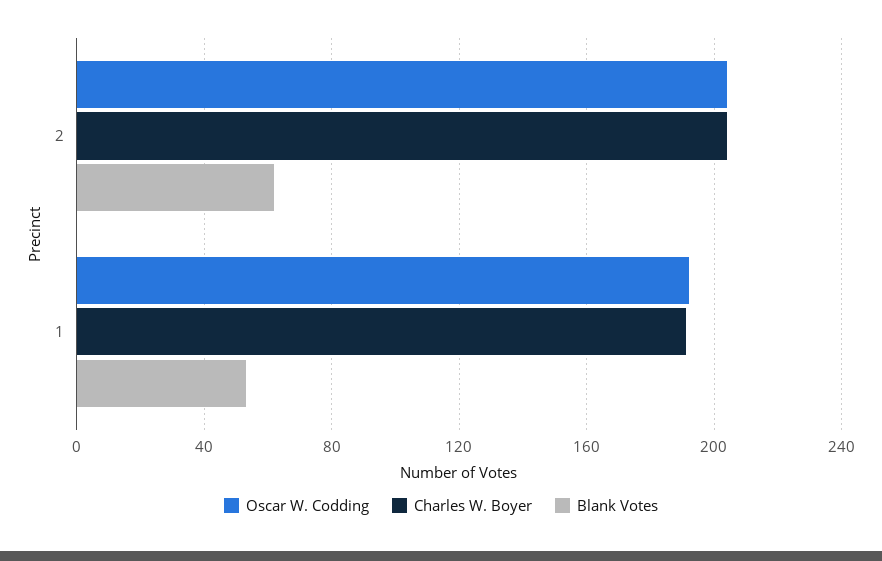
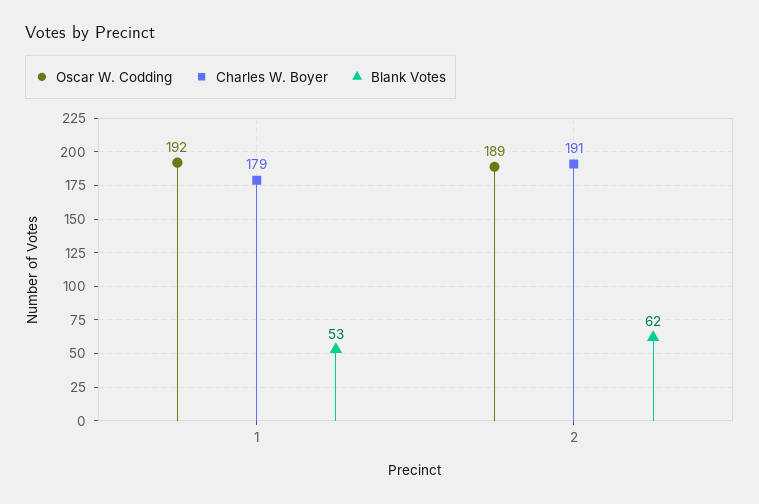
  {
    "Oscar W. Codding": {
-     "2": 205,
+     "2": 189,
      "1": 192
    },
    "Charles W. Boyer": {
-     "2": 205,
+     "2": 191,
-     "1": 190
+     "1": 179
    },
    "Blank Votes": {
      "2": 62,
      "1": 53
    }
  }

